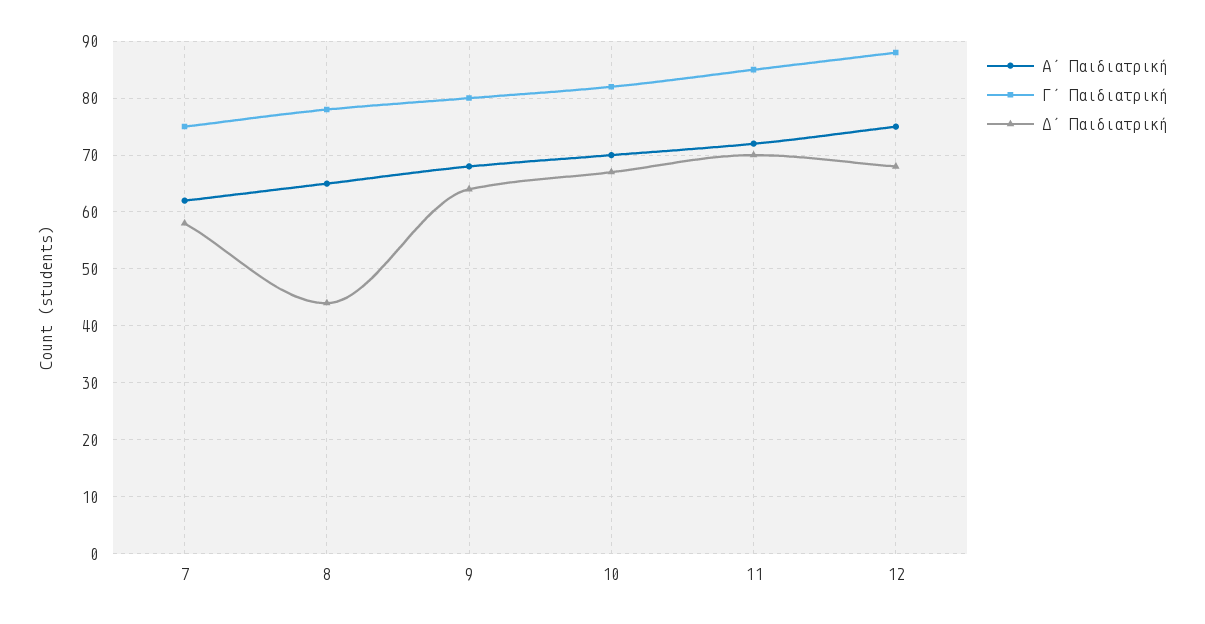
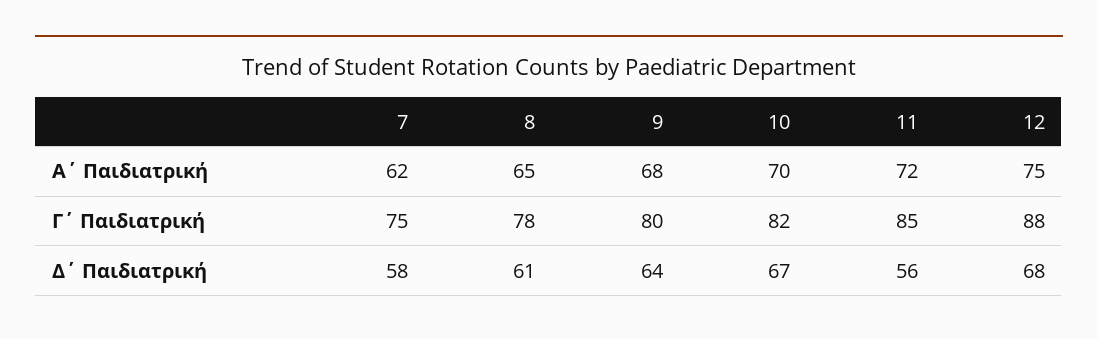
  {
    "Α΄ Παιδιατρική": {
      "7": 62,
      "8": 65,
      "9": 68,
      "10": 70,
      "11": 72,
      "12": 75
    },
    "Γ΄ Παιδιατρική": {
      "7": 75,
      "8": 78,
      "9": 80,
      "10": 82,
      "11": 85,
      "12": 88
    },
    "Δ΄ Παιδιατρική": {
      "7": 58,
-     "8": 45,
+     "8": 61,
      "9": 64,
      "10": 67,
-     "11": 70,
+     "11": 56,
      "12": 68
    }
  }

